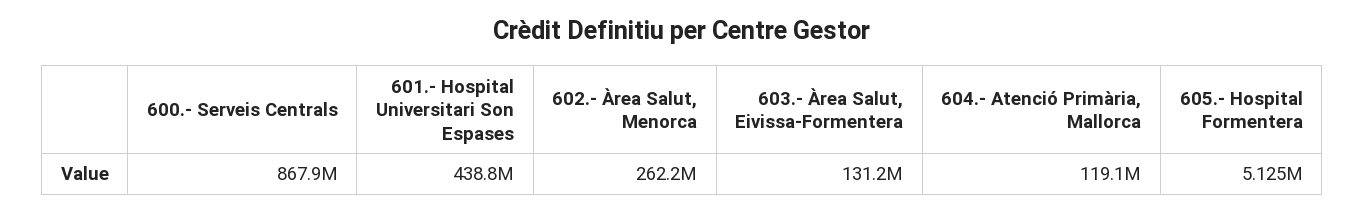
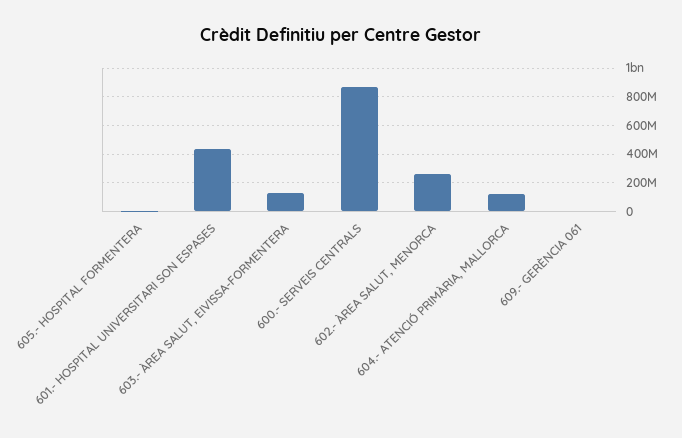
  {
    "600.- Serveis Centrals": 867900000,
    "601.- Hospital Universitari Son Espases": 438800000,
    "602.- Àrea Salut, Menorca": 262200000,
    "603.- Àrea Salut, Eivissa-Formentera": 131200000,
    "604.- Atenció Primària, Mallorca": 119100000,
-   "605.- Hospital Formentera": 5125000
+   "605.- Hospital Formentera": 5125000,
+   "609.- GERÈNCIA 061": 0
  }

